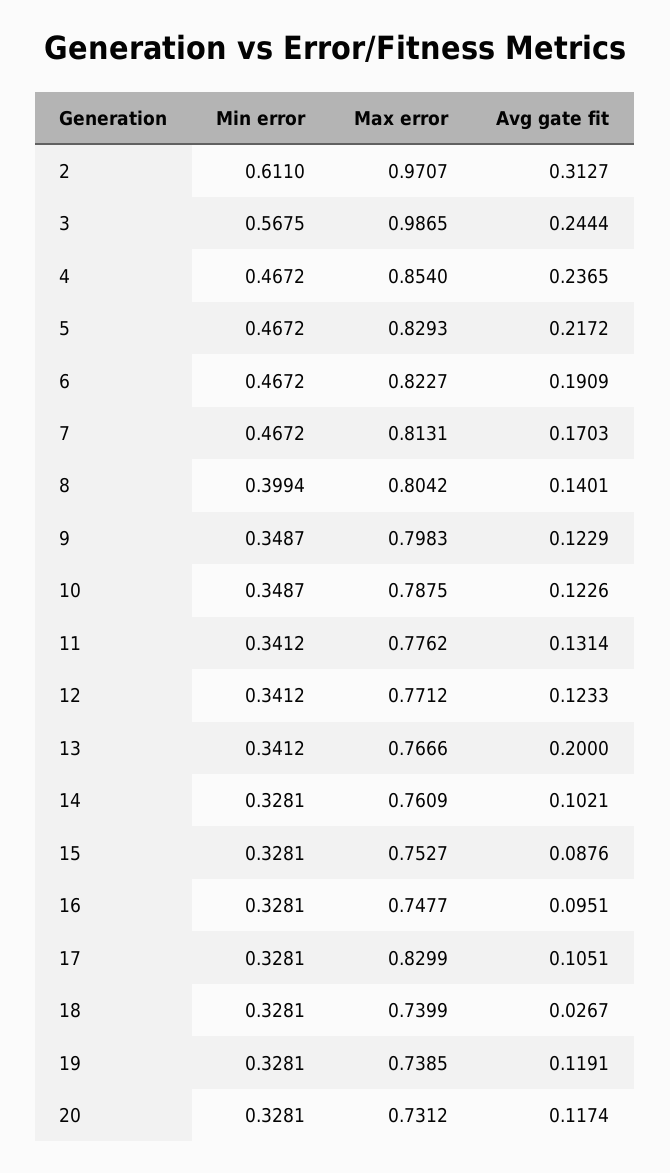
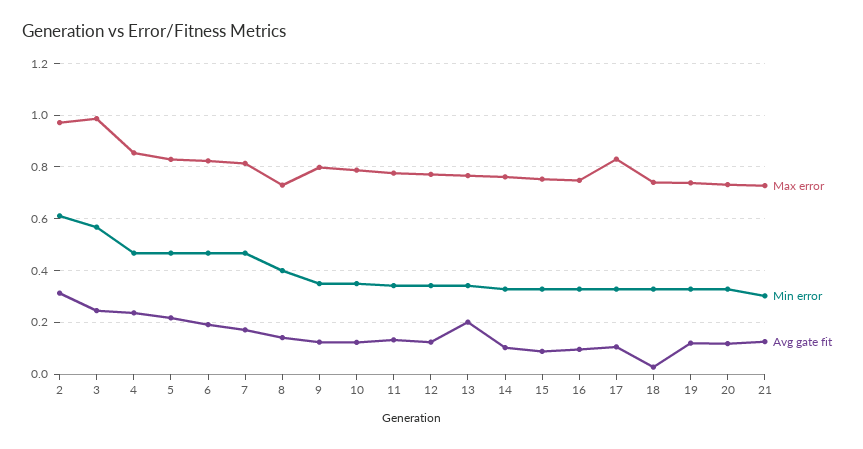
  {
    "Min error": {
      "2": 0.611,
      "3": 0.5675,
      "4": 0.4672,
      "5": 0.4672,
      "6": 0.4672,
      "7": 0.4672,
      "8": 0.3994,
      "9": 0.3487,
      "10": 0.3487,
      "11": 0.3412,
      "12": 0.3412,
      "13": 0.3412,
      "14": 0.3281,
      "15": 0.3281,
      "16": 0.3281,
      "17": 0.3281,
      "18": 0.3281,
      "19": 0.3281,
-     "20": 0.3281
+     "20": 0.3281,
+     "21": 0.3
    },
    "Max error": {
      "2": 0.9707,
      "3": 0.9865,
      "4": 0.854,
      "5": 0.8293,
      "6": 0.8227,
      "7": 0.8131,
-     "8": 0.8042,
+     "8": 0.725,
      "9": 0.7983,
      "10": 0.7875,
      "11": 0.7762,
      "12": 0.7712,
      "13": 0.7666,
      "14": 0.7609,
      "15": 0.7527,
      "16": 0.7477,
      "17": 0.8299,
      "18": 0.7399,
      "19": 0.7385,
-     "20": 0.7312
+     "20": 0.7312,
+     "21": 0.725
    },
    "Avg gate fit": {
      "2": 0.3127,
      "3": 0.2444,
      "4": 0.2365,
      "5": 0.2172,
      "6": 0.1909,
      "7": 0.1703,
      "8": 0.1401,
      "9": 0.1229,
      "10": 0.1226,
      "11": 0.1314,
      "12": 0.1233,
      "13": 0.2,
      "14": 0.1021,
      "15": 0.0876,
      "16": 0.0951,
      "17": 0.1051,
      "18": 0.0267,
      "19": 0.1191,
-     "20": 0.1174
+     "20": 0.1174,
+     "21": 0.125
    }
  }

